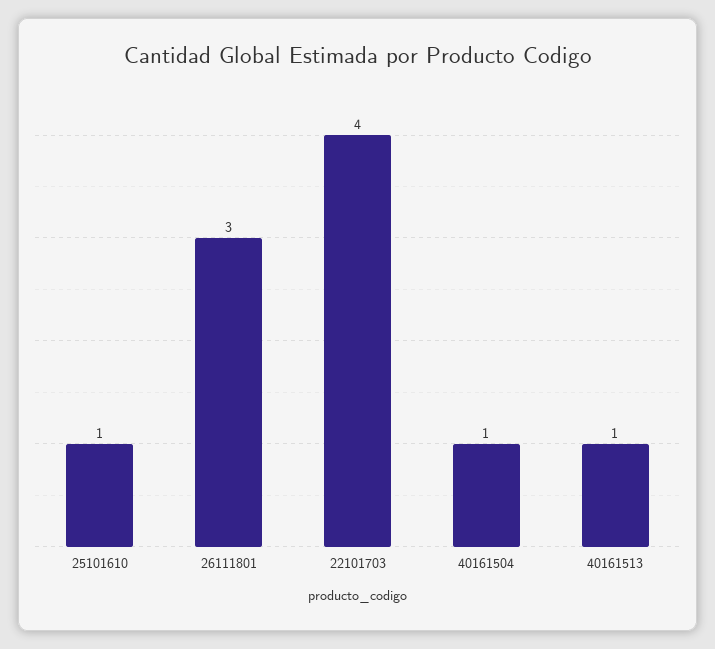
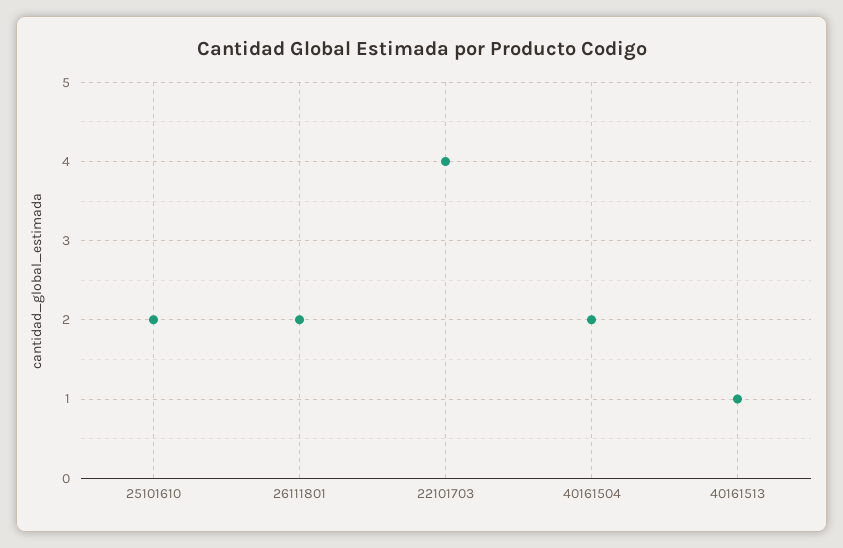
  {
-   "25101610": 1,
+   "25101610": 2,
-   "26111801": 3,
+   "26111801": 2,
    "22101703": 4,
-   "40161504": 1,
+   "40161504": 2,
    "40161513": 1
  }

